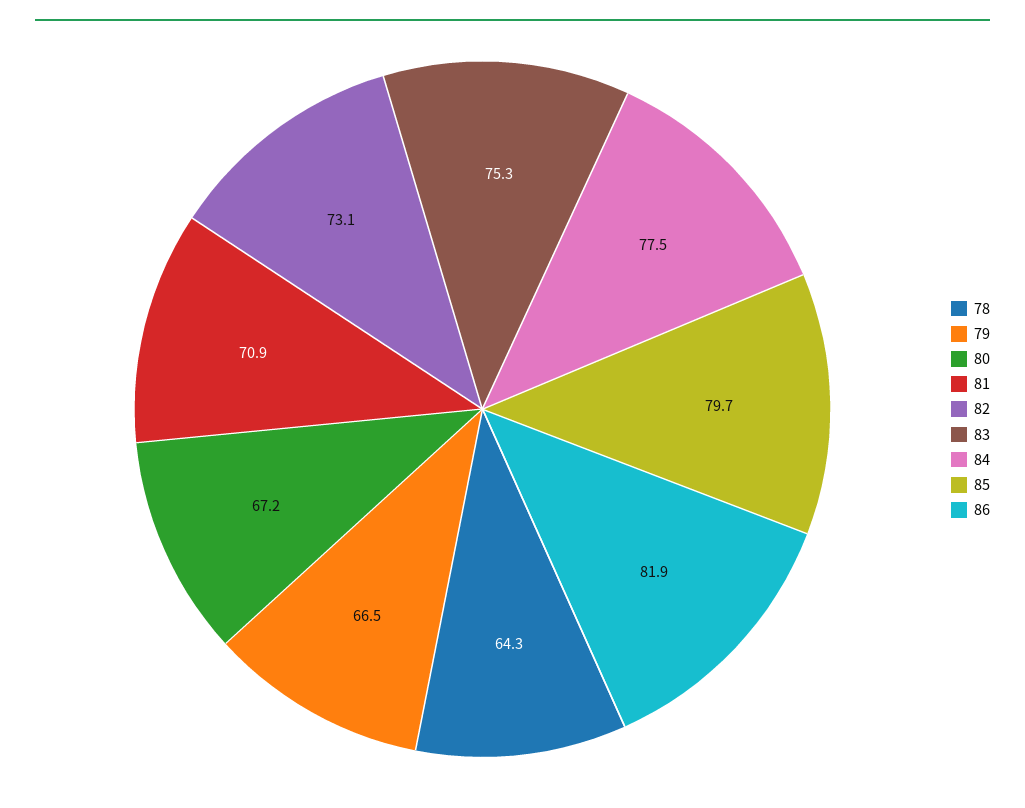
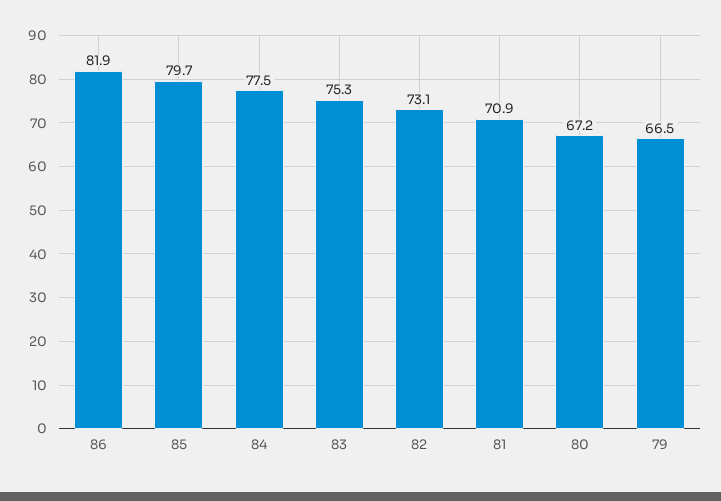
  {
-   "78": 64.3,
    "79": 66.5,
    "80": 67.2,
    "81": 70.9,
    "82": 73.1,
    "83": 75.3,
    "84": 77.5,
    "85": 79.7,
    "86": 81.9
  }

